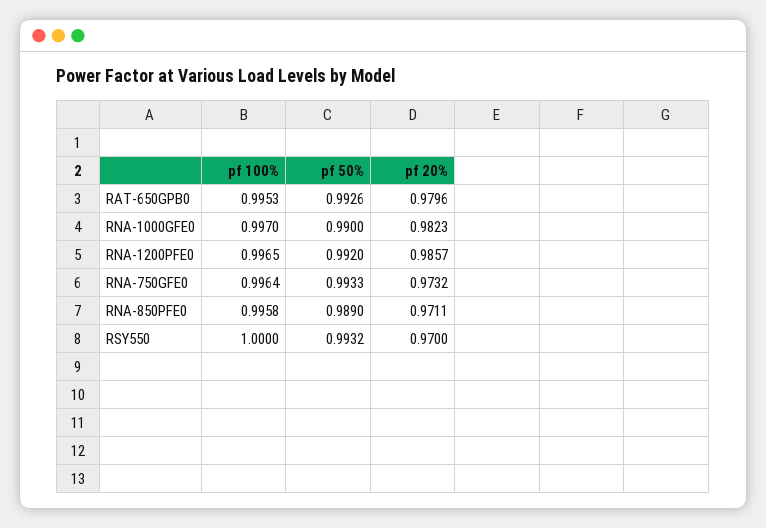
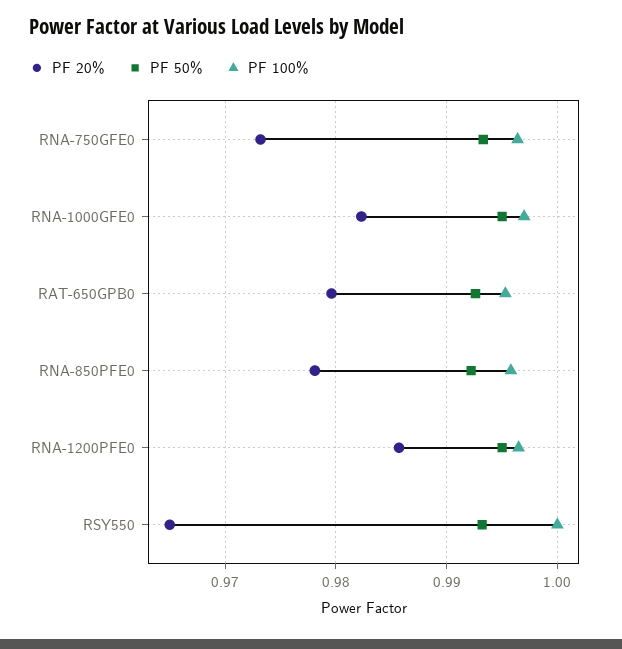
  {
    "pf 100%": {
      "RAT-650GPB0": 0.9953,
      "RNA-1000GFE0": 0.997,
      "RNA-1200PFE0": 0.9965,
      "RNA-750GFE0": 0.9964,
      "RNA-850PFE0": 0.9958,
      "RSY550": 1
    },
    "pf 50%": {
      "RAT-650GPB0": 0.9926,
-     "RNA-1000GFE0": 0.99,
+     "RNA-1000GFE0": 0.995,
-     "RNA-1200PFE0": 0.992,
+     "RNA-1200PFE0": 0.995,
      "RNA-750GFE0": 0.9933,
-     "RNA-850PFE0": 0.989,
+     "RNA-850PFE0": 0.992,
      "RSY550": 0.9932
    },
    "pf 20%": {
      "RAT-650GPB0": 0.9796,
      "RNA-1000GFE0": 0.9823,
      "RNA-1200PFE0": 0.9857,
      "RNA-750GFE0": 0.9732,
-     "RNA-850PFE0": 0.9711,
+     "RNA-850PFE0": 0.978,
-     "RSY550": 0.97
+     "RSY550": 0.965
    }
  }

